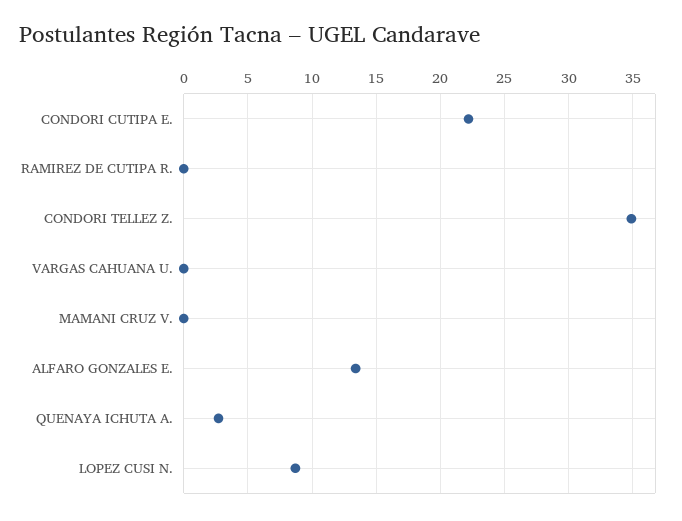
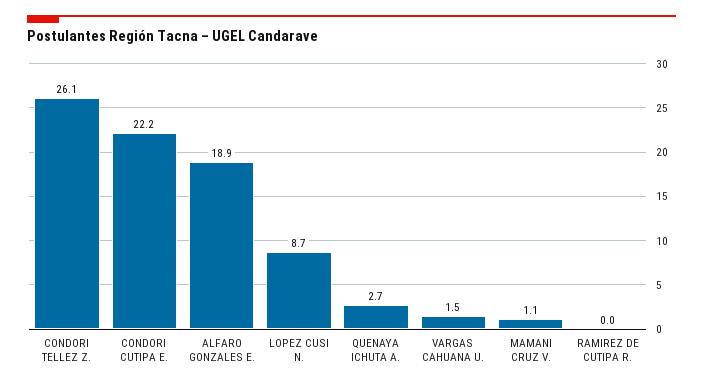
  {
    "CONDORI CUTIPA E.": 22.2,
    "RAMIREZ DE CUTIPA R.": 0,
-   "CONDORI TELLEZ Z.": 35,
+   "CONDORI TELLEZ Z.": 26.1,
-   "VARGAS CAHUANA U.": 0,
+   "VARGAS CAHUANA U.": 1.5,
-   "MAMANI CRUZ V.": 0,
+   "MAMANI CRUZ V.": 1.1,
-   "ALFARO GONZALES E.": 13.5,
+   "ALFARO GONZALES E.": 18.9,
    "QUENAYA ICHUTA A.": 2.7,
    "LOPEZ CUSI N.": 8.7
  }

